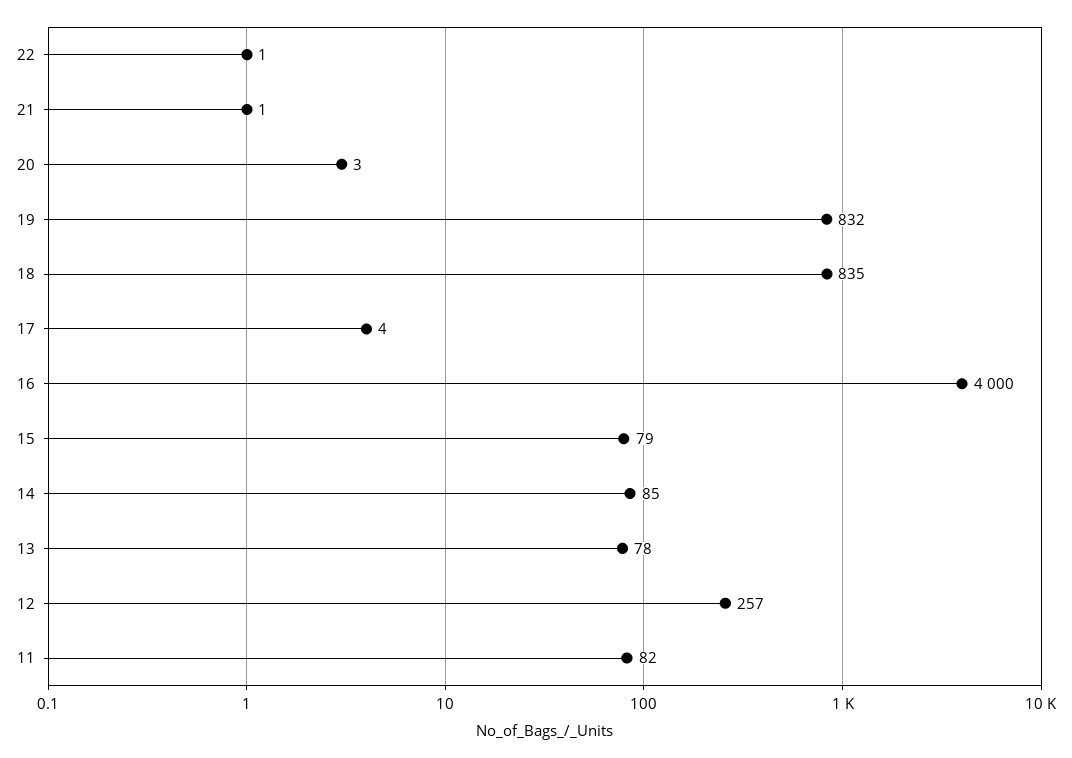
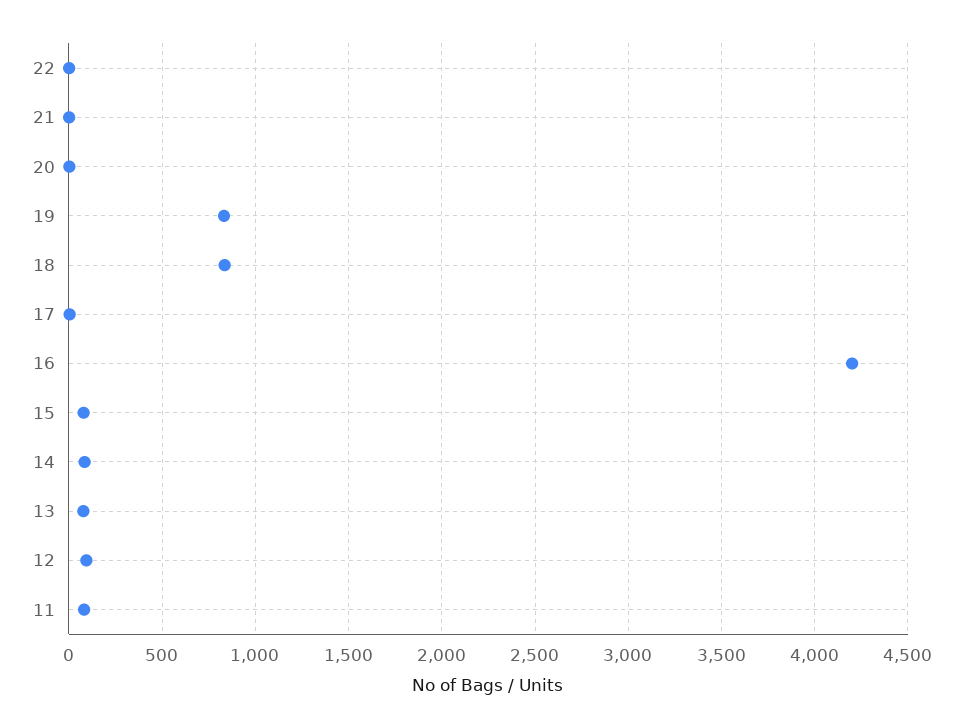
  {
    "22": 1,
    "21": 1,
    "20": 3,
    "19": 832,
    "18": 835,
    "17": 4,
-   "16": 4000,
+   "16": 4200,
    "15": 79,
    "14": 85,
    "13": 78,
-   "12": 257,
+   "12": 100,
    "11": 82
  }

